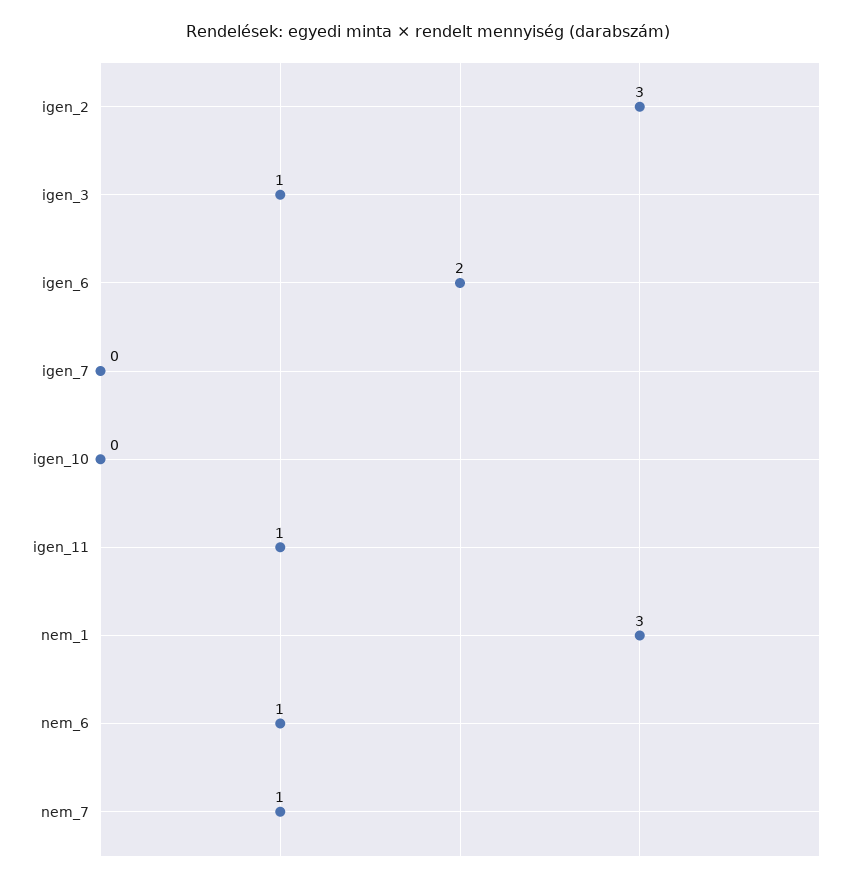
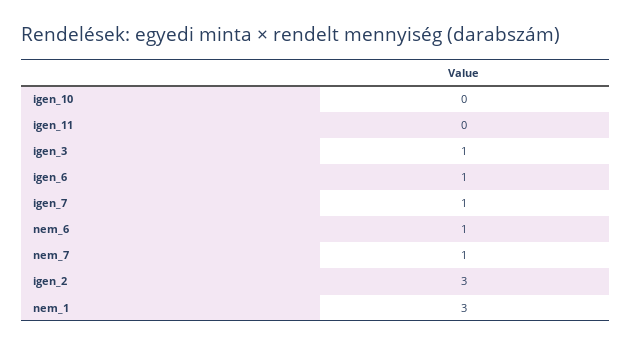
  {
    "igen_2": 3,
    "igen_3": 1,
-   "igen_6": 2,
+   "igen_6": 1,
-   "igen_7": 0,
+   "igen_7": 1,
    "igen_10": 0,
-   "igen_11": 1,
+   "igen_11": 0,
    "nem_1": 3,
    "nem_6": 1,
    "nem_7": 1
  }

